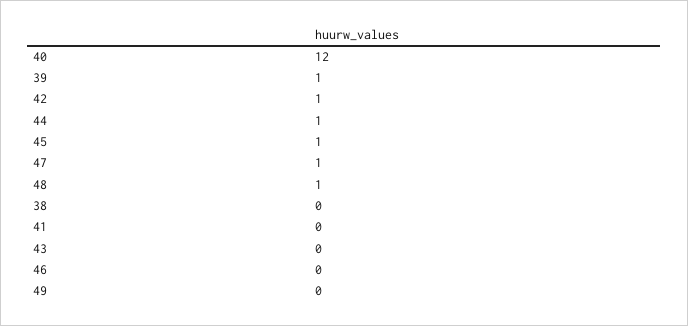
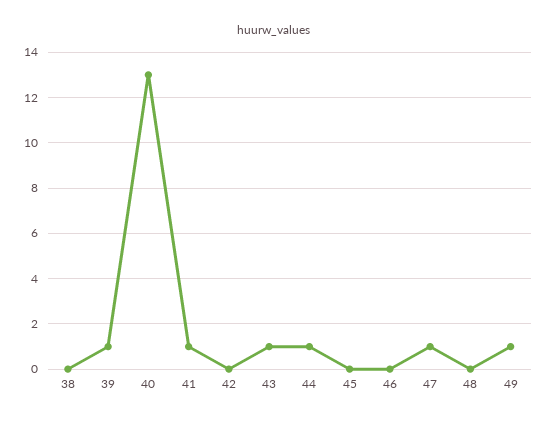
  {
-   "40": 12,
+   "40": 13,
    "39": 1,
-   "42": 1,
+   "42": 0,
    "44": 1,
-   "45": 1,
+   "45": 0,
    "47": 1,
-   "48": 1,
+   "48": 0,
    "38": 0,
-   "41": 0,
+   "41": 1,
-   "43": 0,
+   "43": 1,
    "46": 0,
-   "49": 0
+   "49": 1
  }

